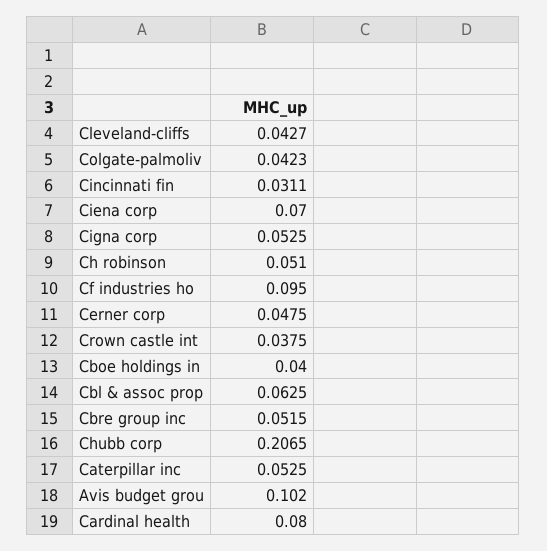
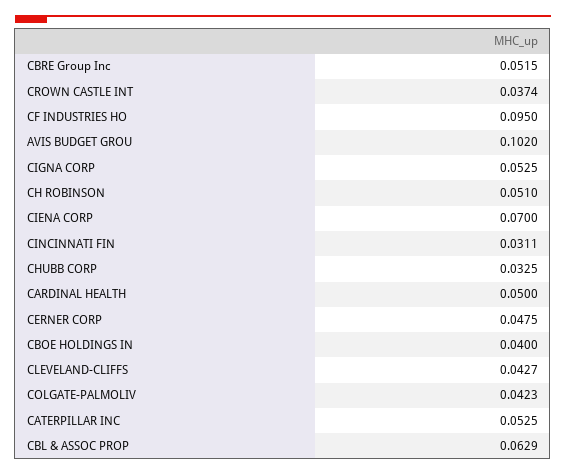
  {
    "Cleveland-cliffs": 0.0427,
    "Colgate-palmoliv": 0.0423,
    "Cincinnati fin": 0.0311,
    "Ciena corp": 0.07,
    "Cigna corp": 0.0525,
    "Ch robinson": 0.051,
    "Cf industries ho": 0.095,
    "Cerner corp": 0.0475,
-   "Crown castle int": 0.0375,
+   "Crown castle int": 0.0374,
    "Cboe holdings in": 0.04,
-   "Cbl & assoc prop": 0.0625,
+   "Cbl & assoc prop": 0.0629,
    "Cbre group inc": 0.0515,
-   "Chubb corp": 0.2065,
+   "Chubb corp": 0.0325,
    "Caterpillar inc": 0.0525,
    "Avis budget grou": 0.102,
-   "Cardinal health": 0.08
+   "Cardinal health": 0.05
  }

